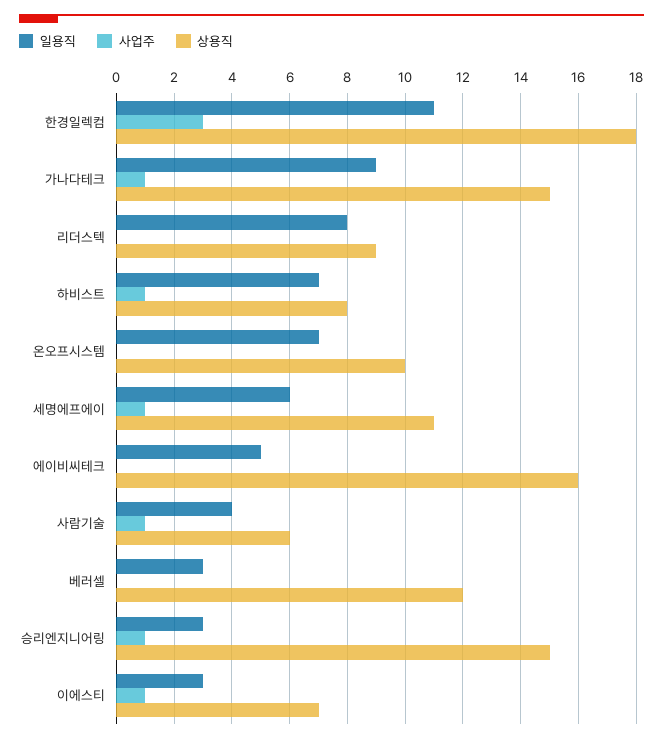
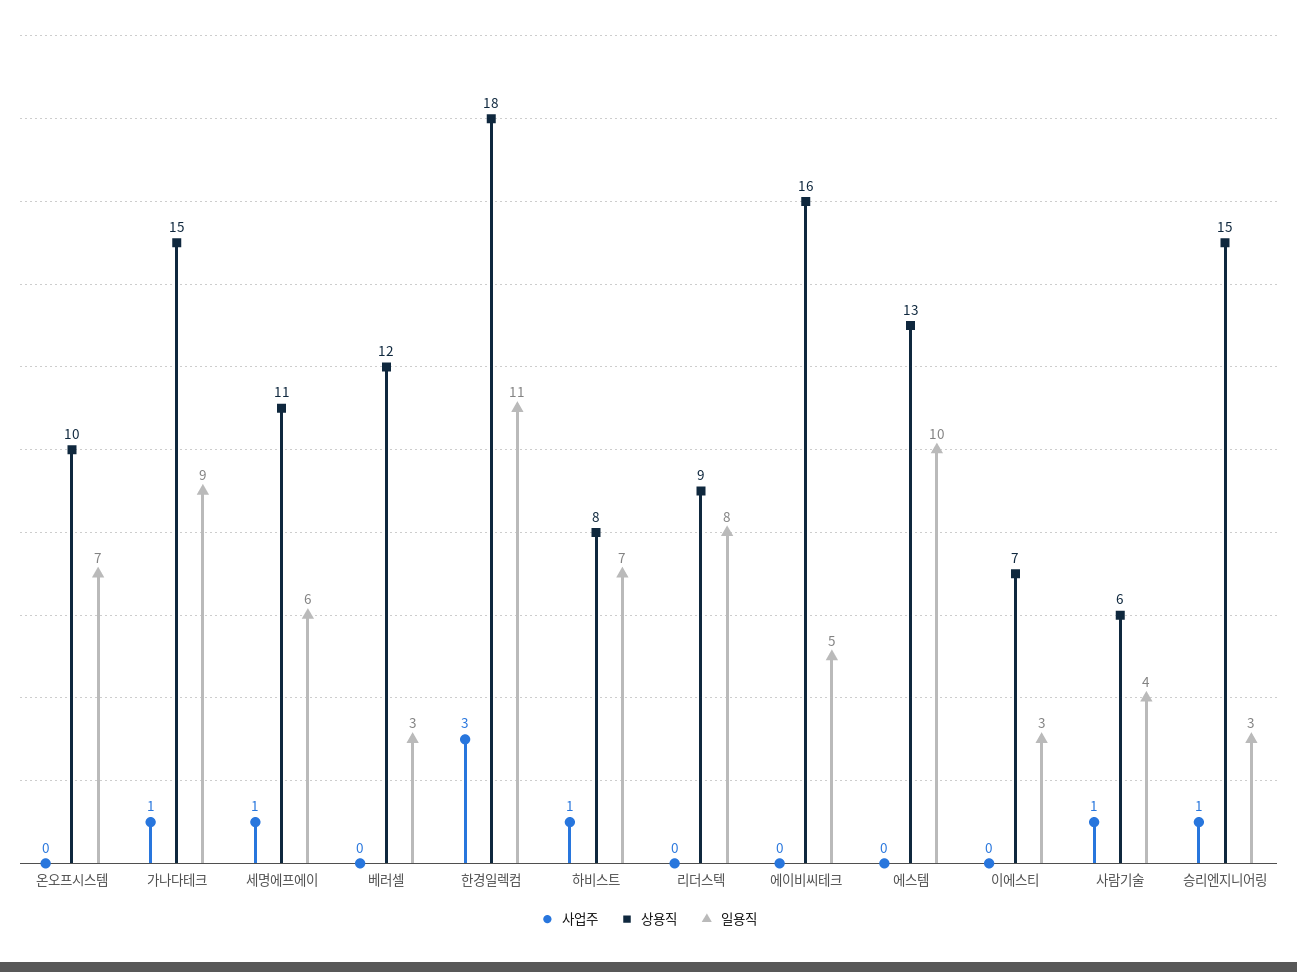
  {
    "일용직": {
      "한경일렉컴": 11,
      "가나다테크": 9,
      "리더스텍": 8,
      "하비스트": 7,
      "온오프시스템": 7,
      "세명에프에이": 6,
      "에이비씨테크": 5,
      "사람기술": 4,
      "베러셀": 3,
      "승리엔지니어링": 3,
-     "이에스티": 3
+     "이에스티": 3,
+     "에스템": 10
    },
    "사업주": {
      "한경일렉컴": 3,
      "가나다테크": 1,
      "리더스텍": 0,
      "하비스트": 1,
      "온오프시스템": 0,
      "세명에프에이": 1,
      "에이비씨테크": 0,
      "사람기술": 1,
      "베러셀": 0,
      "승리엔지니어링": 1,
-     "이에스티": 1
+     "이에스티": 0,
+     "에스템": 0
    },
    "상용직": {
      "한경일렉컴": 18,
      "가나다테크": 15,
      "리더스텍": 9,
      "하비스트": 8,
      "온오프시스템": 10,
      "세명에프에이": 11,
      "에이비씨테크": 16,
      "사람기술": 6,
      "베러셀": 12,
      "승리엔지니어링": 15,
-     "이에스티": 7
+     "이에스티": 7,
+     "에스템": 13
    }
  }

